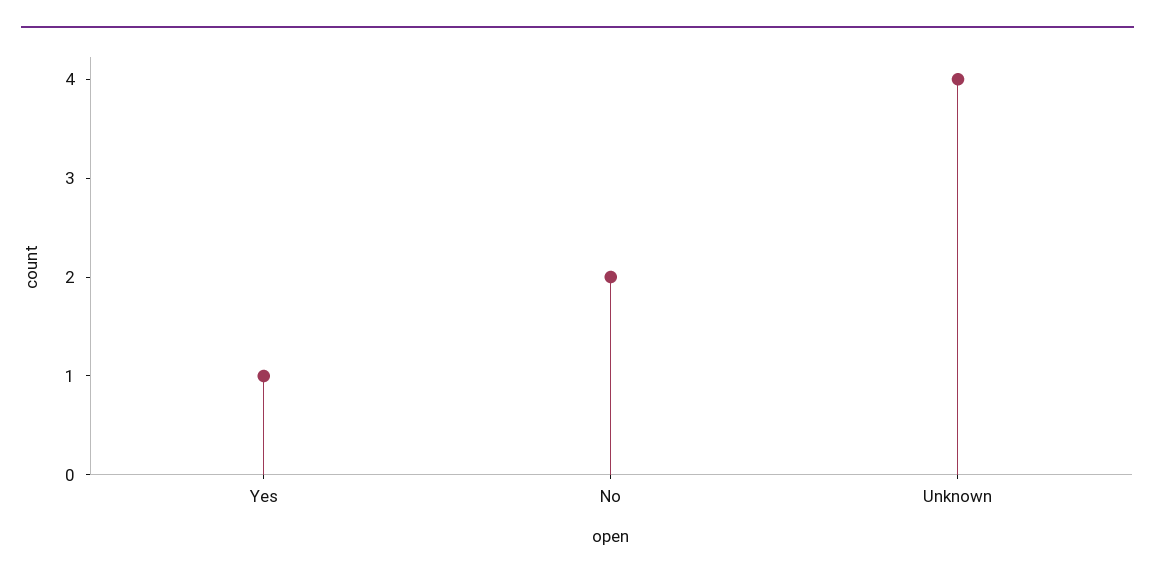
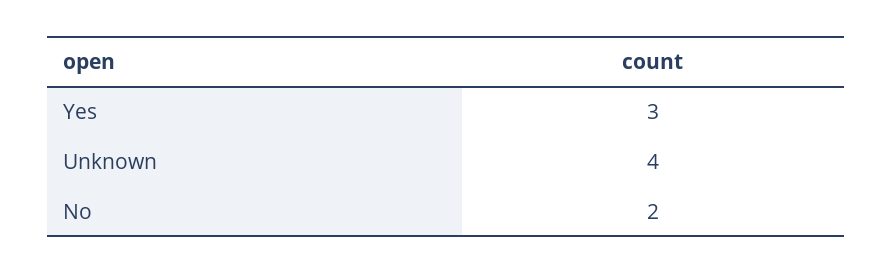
  {
-   "Yes": 1,
+   "Yes": 3,
    "No": 2,
    "Unknown": 4
  }

